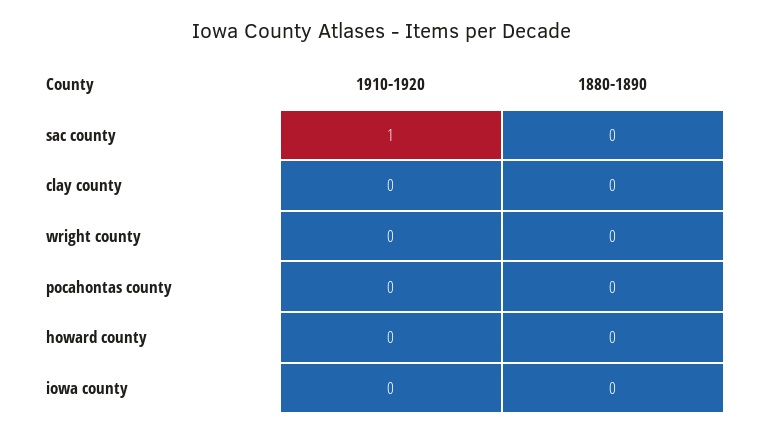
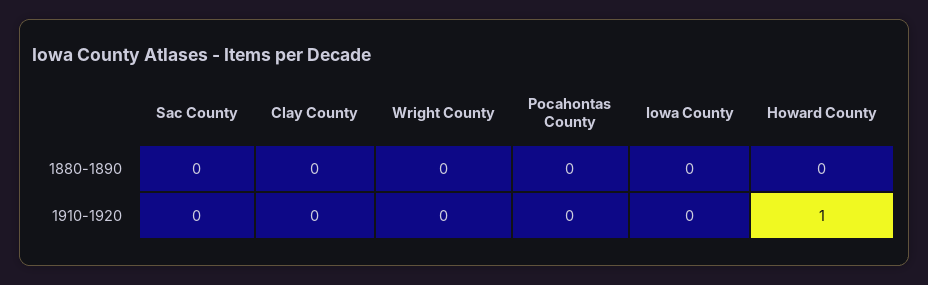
  {
    "1910-1920": {
-     "sac county": 1,
+     "sac county": 0,
      "clay county": 0,
      "wright county": 0,
      "pocahontas county": 0,
-     "howard county": 0,
+     "howard county": 1,
      "iowa county": 0
    },
    "1880-1890": {
      "sac county": 0,
      "clay county": 0,
      "wright county": 0,
      "pocahontas county": 0,
      "howard county": 0,
      "iowa county": 0
    }
  }

